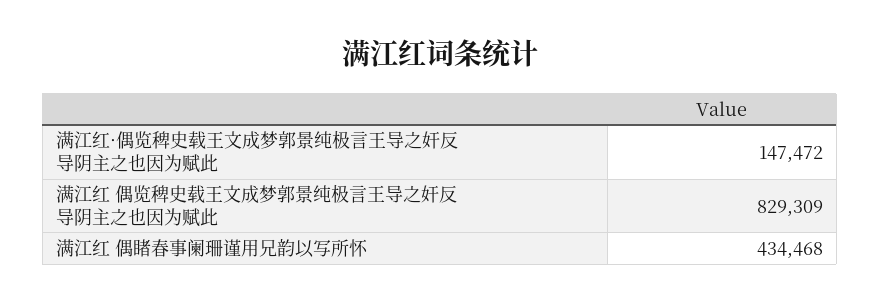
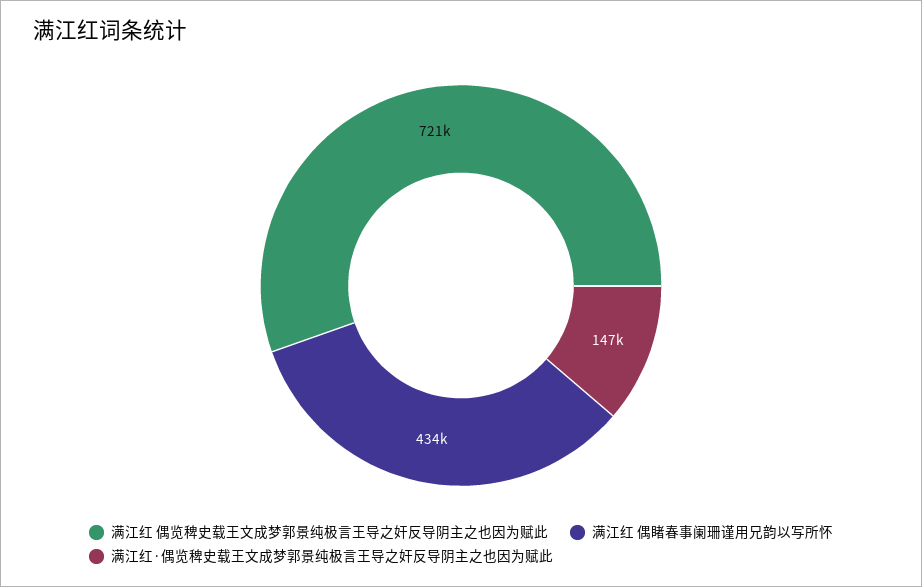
  {
    "满江红·偶览稗史载王文成梦郭景纯极言王导之奸反导阴主之也因为赋此": 147472,
-   "满江红 偶览稗史载王文成梦郭景纯极言王导之奸反导阴主之也因为赋此": 829309,
+   "满江红 偶览稗史载王文成梦郭景纯极言王导之奸反导阴主之也因为赋此": 721000,
    "满江红 偶睹春事阑珊谨用兄韵以写所怀": 434468
  }

